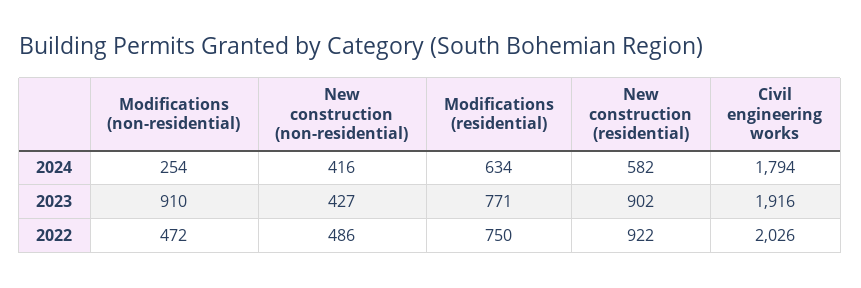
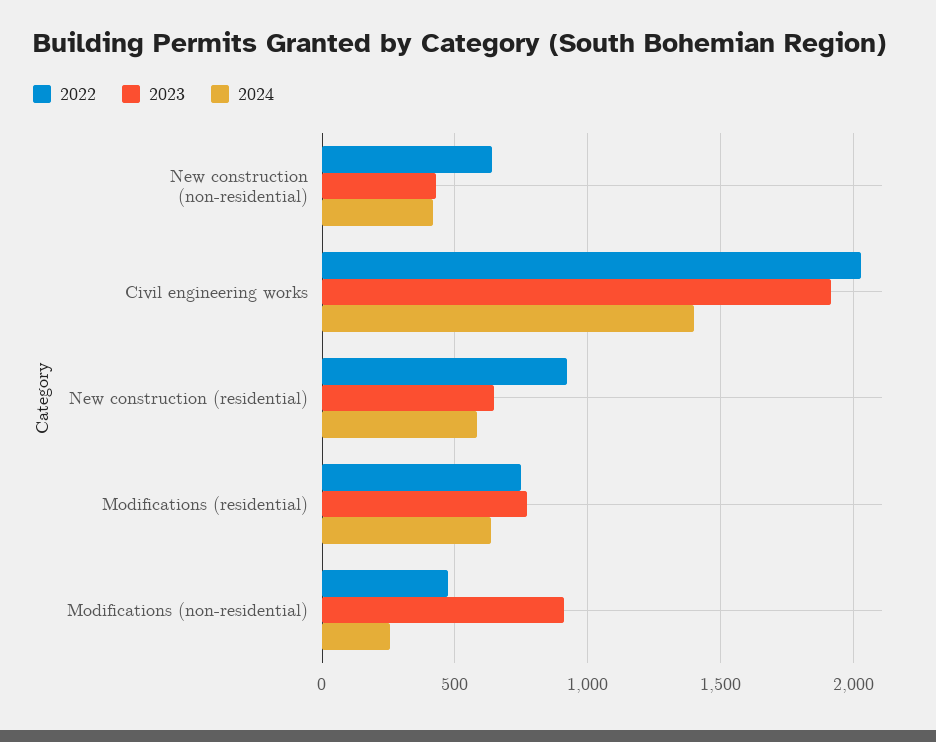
  {
    "2024": {
      "Modifications (non-residential)": 254,
      "New construction (non-residential)": 416,
      "Modifications (residential)": 634,
      "New construction (residential)": 582,
-     "Civil engineering works": 1794
+     "Civil engineering works": 1400
    },
    "2023": {
      "Modifications (non-residential)": 910,
      "New construction (non-residential)": 427,
      "Modifications (residential)": 771,
-     "New construction (residential)": 902,
+     "New construction (residential)": 650,
      "Civil engineering works": 1916
    },
    "2022": {
      "Modifications (non-residential)": 472,
-     "New construction (non-residential)": 486,
+     "New construction (non-residential)": 650,
      "Modifications (residential)": 750,
      "New construction (residential)": 922,
      "Civil engineering works": 2026
    }
  }

